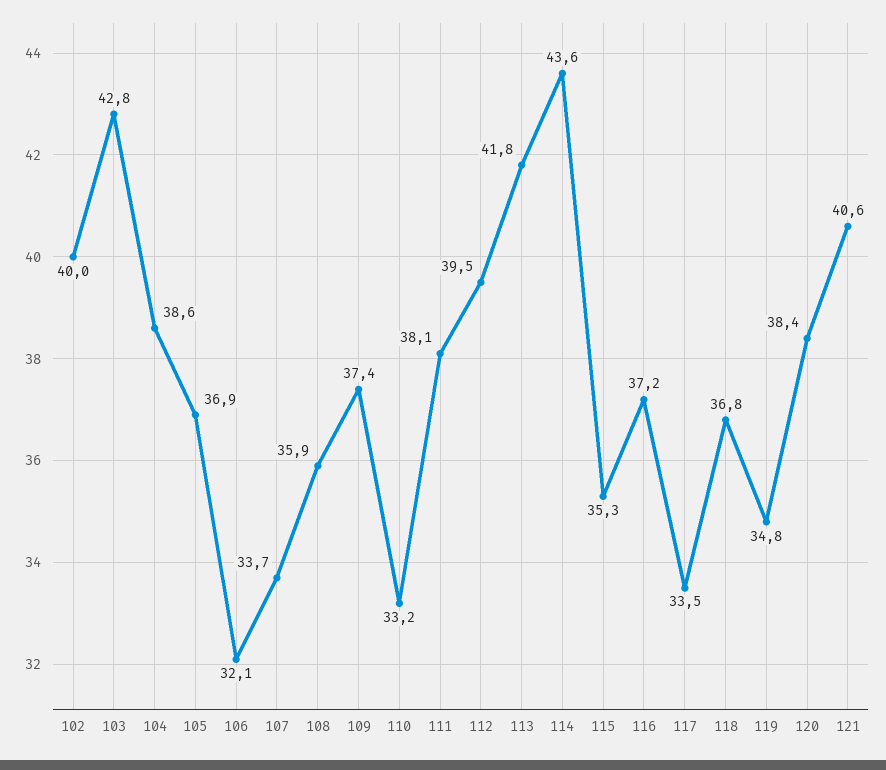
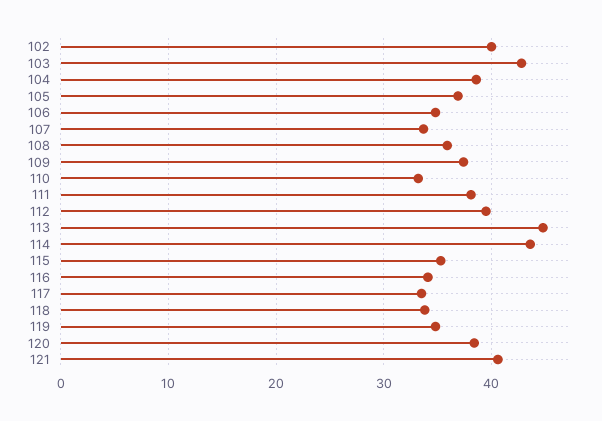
  {
    "102": 40,
    "103": 42.8,
    "104": 38.6,
    "105": 36.9,
-   "106": 32.1,
+   "106": 35,
    "107": 33.7,
    "108": 35.9,
    "109": 37.4,
    "110": 33.2,
    "111": 38.1,
    "112": 39.5,
-   "113": 41.8,
+   "113": 45,
    "114": 43.6,
    "115": 35.3,
-   "116": 37.2,
+   "116": 34,
    "117": 33.5,
-   "118": 36.8,
+   "118": 34,
    "119": 34.8,
    "120": 38.4,
    "121": 40.6
  }

